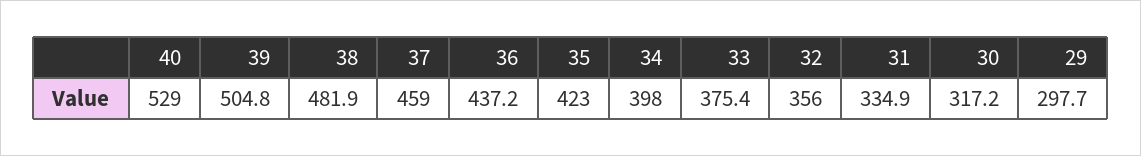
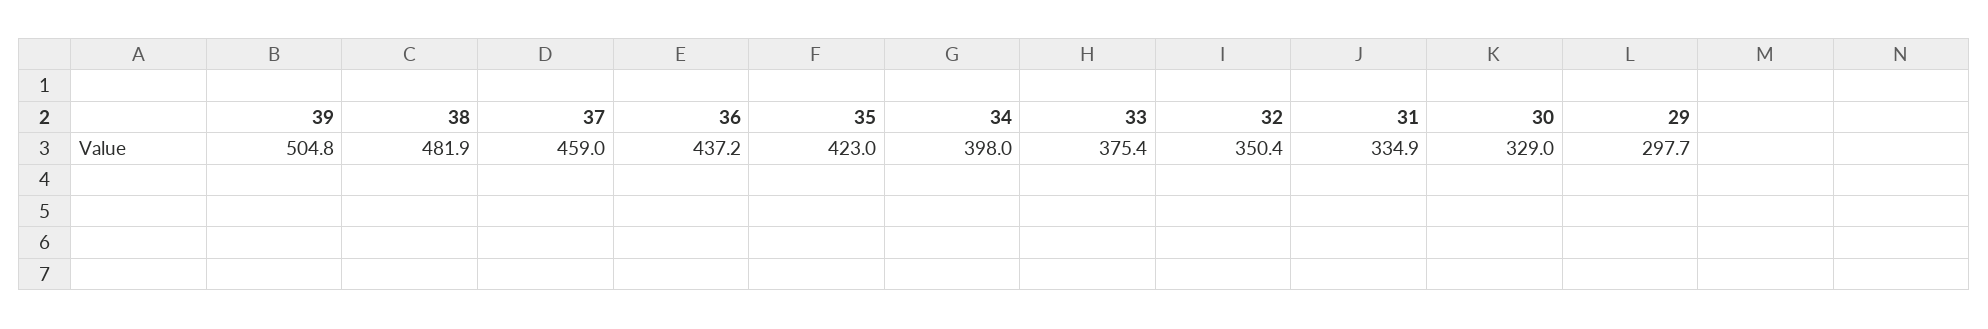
  {
-   "40": 529,
    "39": 504.8,
    "38": 481.9,
    "37": 459,
    "36": 437.2,
    "35": 423,
    "34": 398,
    "33": 375.4,
-   "32": 356,
+   "32": 350.4,
    "31": 334.9,
-   "30": 317.2,
+   "30": 329,
    "29": 297.7
  }

